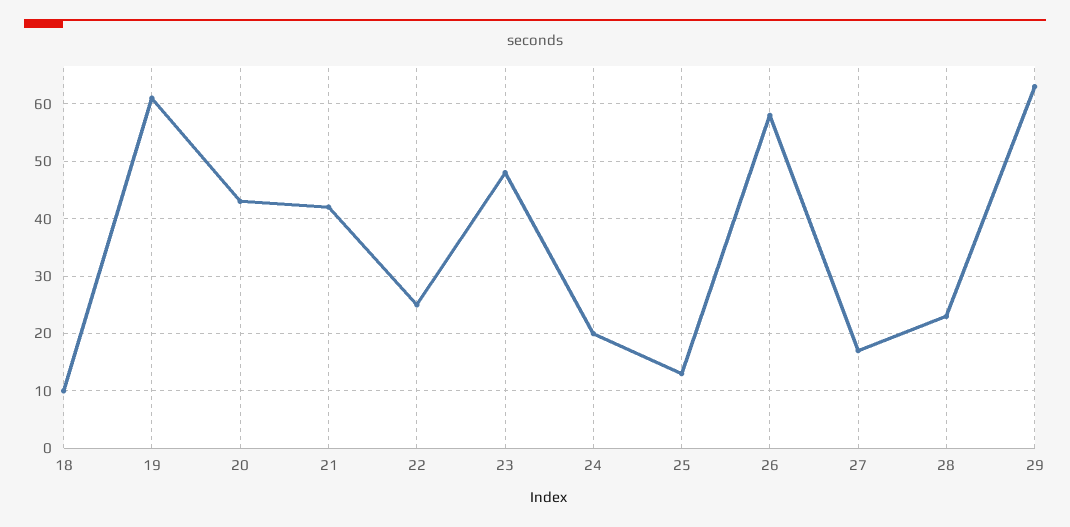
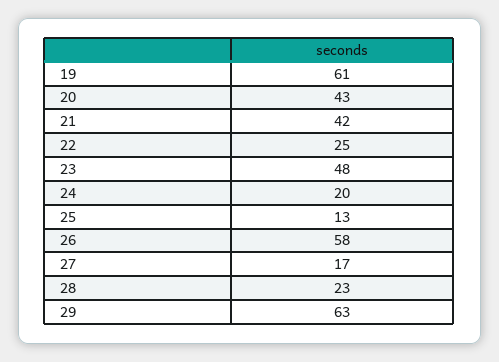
  {
-   "18": 10,
    "19": 61,
    "20": 43,
    "21": 42,
    "22": 25,
    "23": 48,
    "24": 20,
    "25": 13,
    "26": 58,
    "27": 17,
    "28": 23,
    "29": 63
  }

